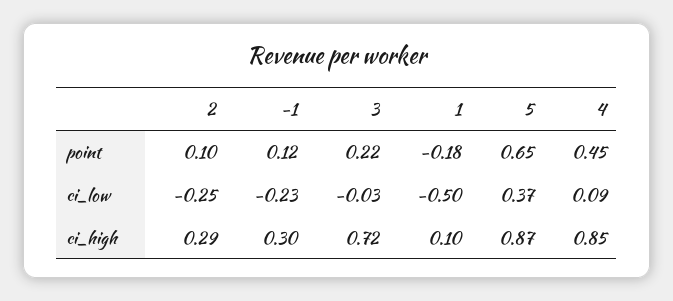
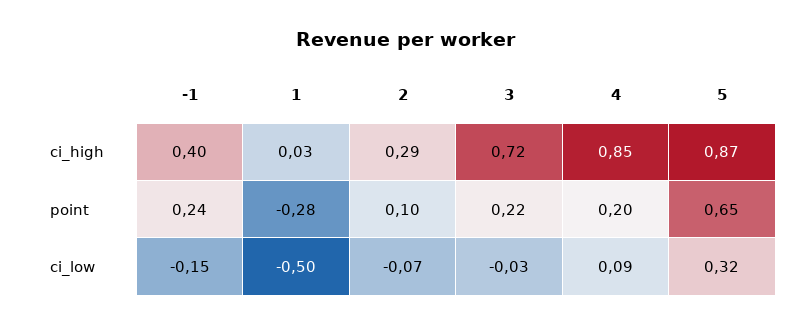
  {
    "2": {
      "point": 0.1,
-     "ci_low": -0.25,
+     "ci_low": -0.07,
      "ci_high": 0.29
    },
    "-1": {
-     "point": 0.12,
+     "point": 0.24,
-     "ci_low": -0.23,
+     "ci_low": -0.15,
-     "ci_high": 0.3
+     "ci_high": 0.4
    },
    "3": {
      "point": 0.22,
      "ci_low": -0.03,
      "ci_high": 0.72
    },
    "1": {
-     "point": -0.18,
+     "point": -0.28,
      "ci_low": -0.5,
-     "ci_high": 0.1
+     "ci_high": 0.03
    },
    "5": {
      "point": 0.65,
-     "ci_low": 0.37,
+     "ci_low": 0.32,
      "ci_high": 0.87
    },
    "4": {
-     "point": 0.45,
+     "point": 0.2,
      "ci_low": 0.09,
      "ci_high": 0.85
    }
  }

